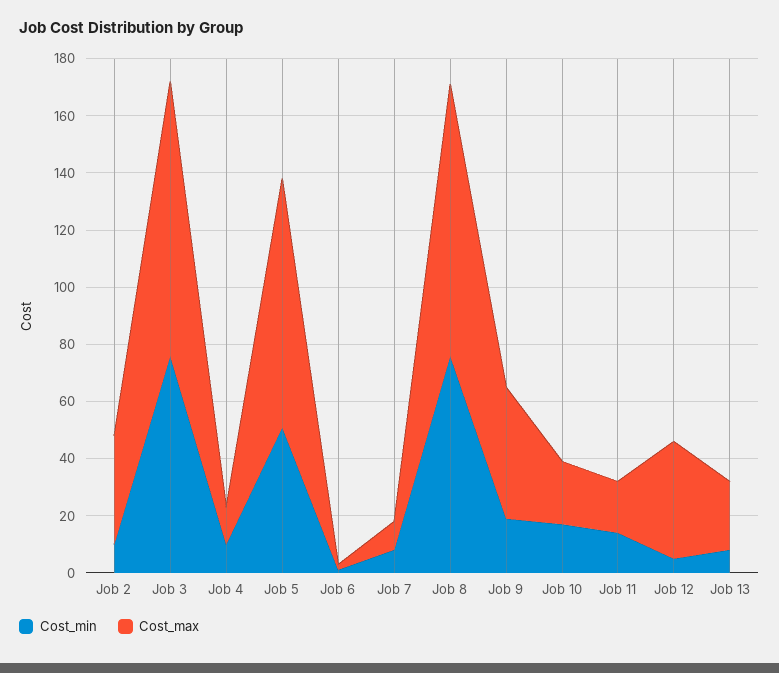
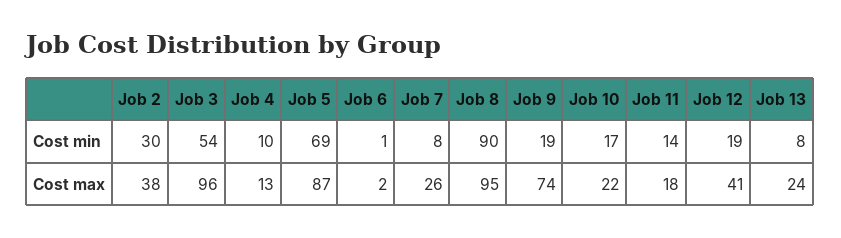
  {
    "Cost_min": {
-     "Job 2": 10,
+     "Job 2": 30,
-     "Job 3": 75,
+     "Job 3": 54,
      "Job 4": 10,
-     "Job 5": 50,
+     "Job 5": 69,
      "Job 6": 1,
      "Job 7": 8,
-     "Job 8": 75,
+     "Job 8": 90,
      "Job 9": 19,
      "Job 10": 17,
      "Job 11": 14,
-     "Job 12": 5,
+     "Job 12": 19,
      "Job 13": 8
    },
    "Cost_max": {
      "Job 2": 38,
      "Job 3": 96,
      "Job 4": 13,
      "Job 5": 87,
      "Job 6": 2,
-     "Job 7": 10,
+     "Job 7": 26,
      "Job 8": 95,
-     "Job 9": 45,
+     "Job 9": 74,
      "Job 10": 22,
      "Job 11": 18,
      "Job 12": 41,
      "Job 13": 24
    }
  }

